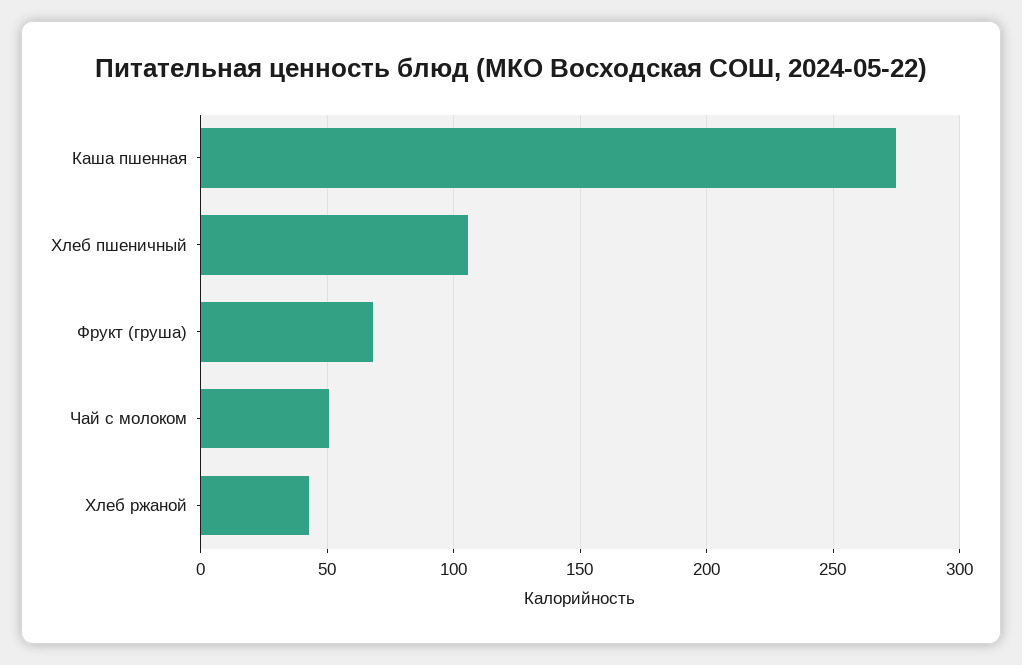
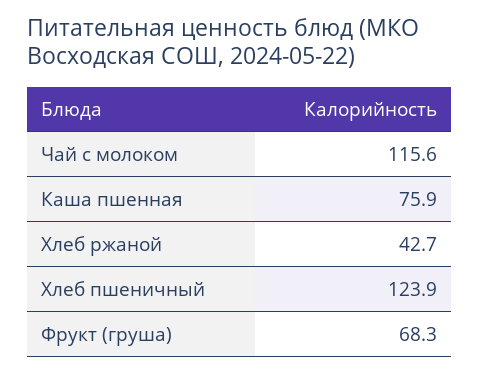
  {
-   "Каша пшенная": 275,
+   "Каша пшенная": 75.9,
-   "Хлеб пшеничный": 105,
+   "Хлеб пшеничный": 123.9,
    "Фрукт (груша)": 68.3,
-   "Чай с молоком": 50,
+   "Чай с молоком": 115.6,
    "Хлеб ржаной": 42.7
  }

